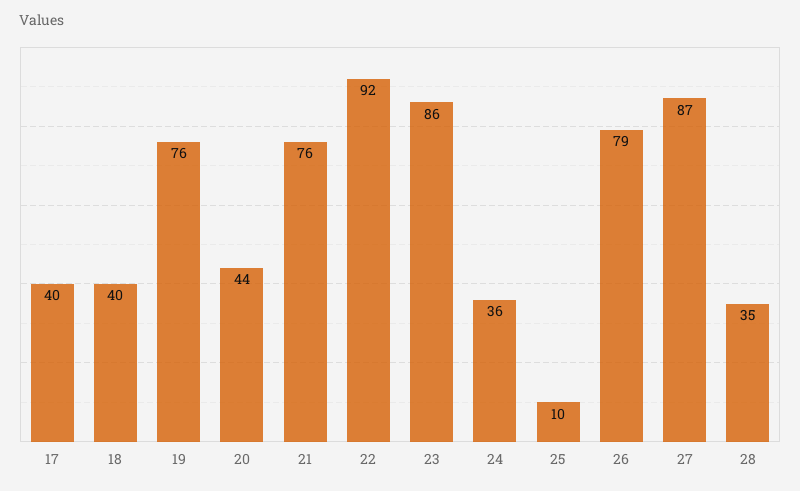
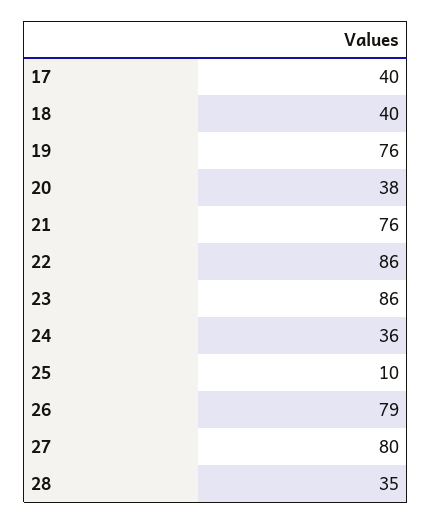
  {
    "17": 40,
    "18": 40,
    "19": 76,
-   "20": 44,
+   "20": 38,
    "21": 76,
-   "22": 92,
+   "22": 86,
    "23": 86,
    "24": 36,
    "25": 10,
    "26": 79,
-   "27": 87,
+   "27": 80,
    "28": 35
  }

